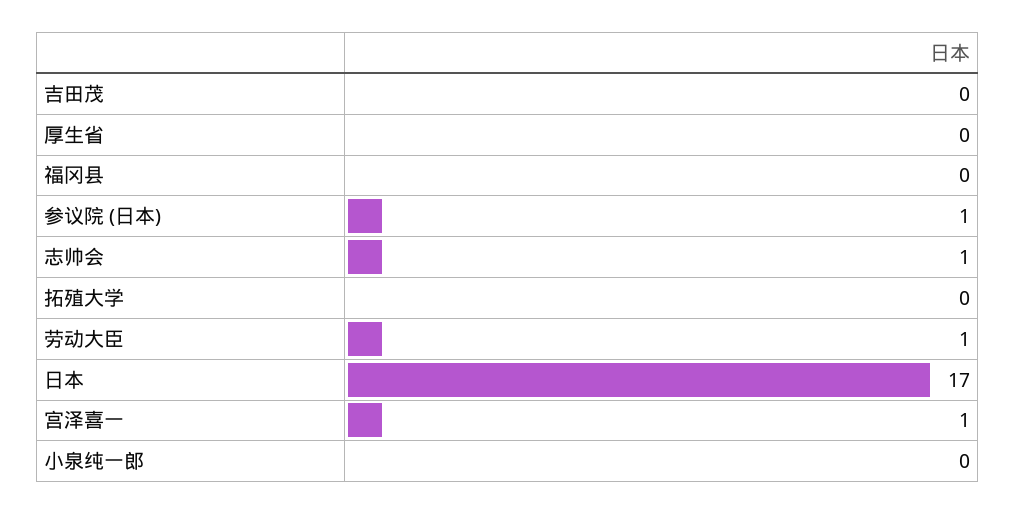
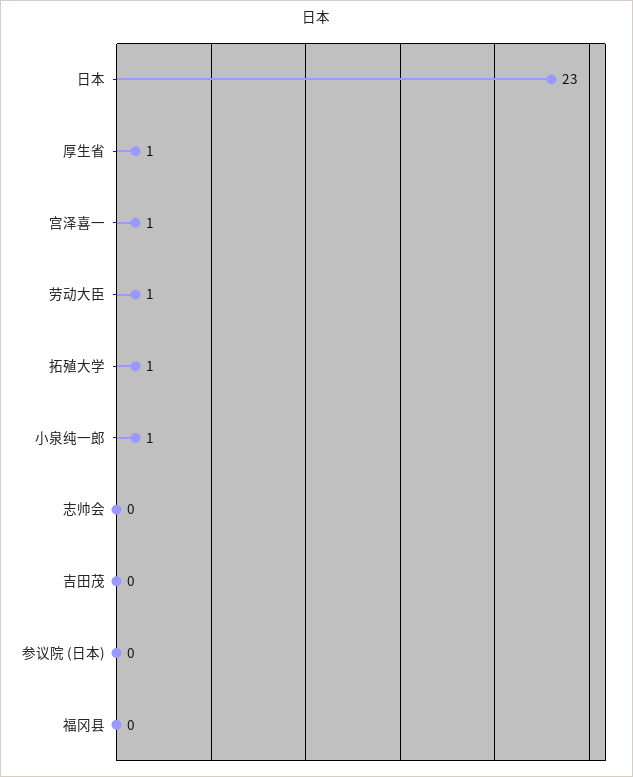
  {
    "吉田茂": 0,
-   "厚生省": 0,
+   "厚生省": 1,
    "福冈县": 0,
-   "参议院 (日本)": 1,
+   "参议院 (日本)": 0,
-   "志帅会": 1,
+   "志帅会": 0,
-   "拓殖大学": 0,
+   "拓殖大学": 1,
    "劳动大臣": 1,
-   "日本": 17,
+   "日本": 23,
    "宫泽喜一": 1,
-   "小泉纯一郎": 0
+   "小泉纯一郎": 1
  }

